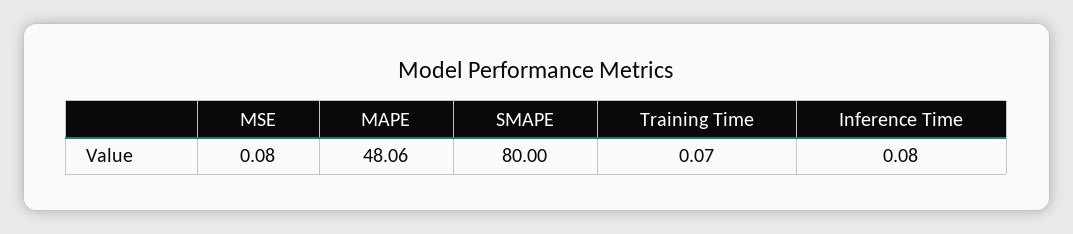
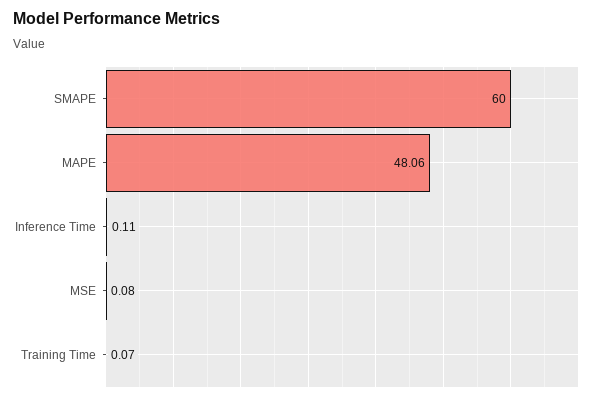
  {
    "MSE": 0.08,
    "MAPE": 48.06,
-   "SMAPE": 80,
+   "SMAPE": 60,
    "Training Time": 0.07,
-   "Inference Time": 0.08
+   "Inference Time": 0.11
  }

